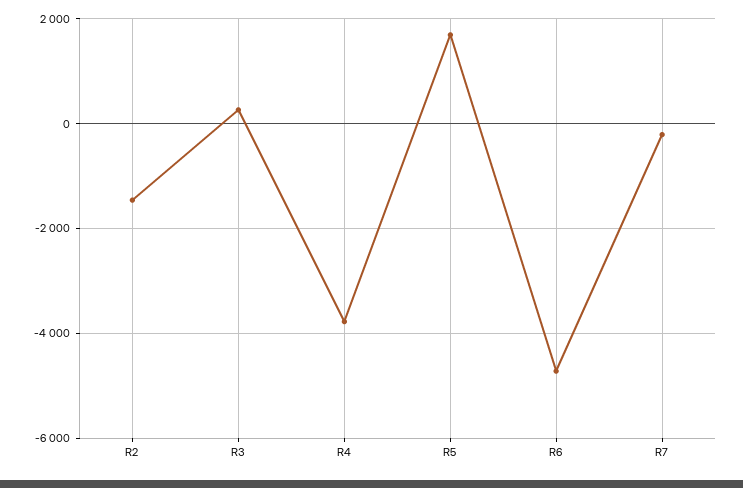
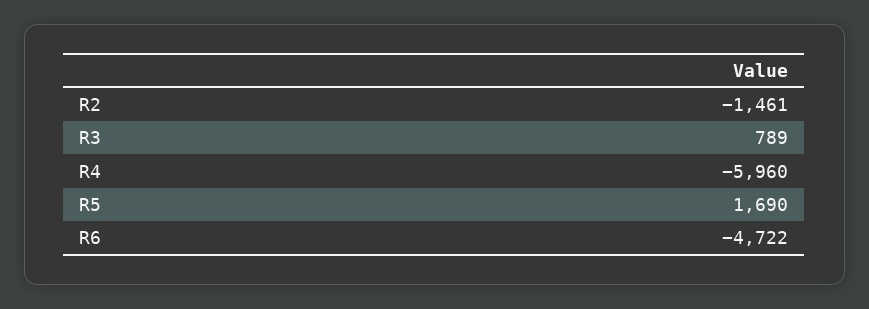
  {
    "R2": -1461,
-   "R3": 200,
+   "R3": 789,
-   "R4": -3800,
+   "R4": -5960,
    "R5": 1690,
-   "R6": -4722,
+   "R6": -4722
-   "R7": -200
  }

